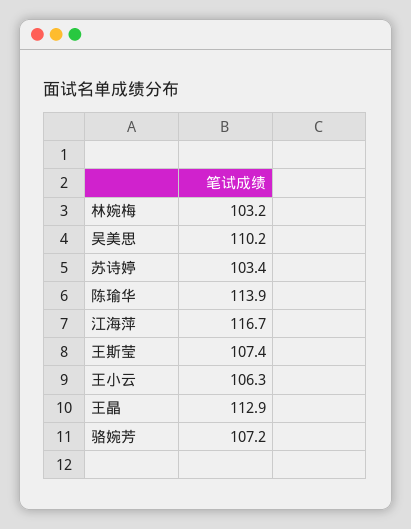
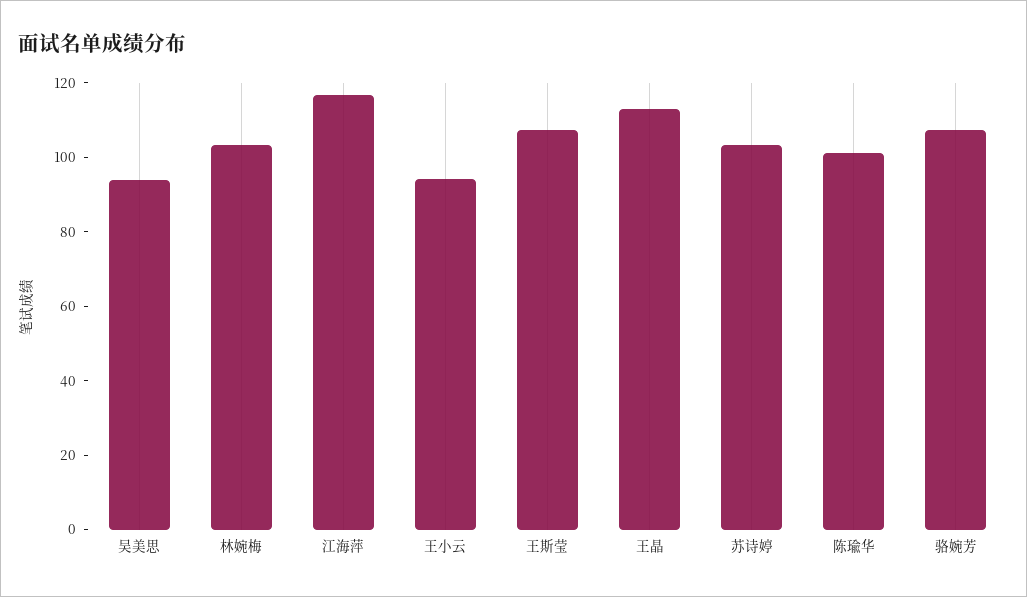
  {
    "林婉梅": 103.2,
-   "吴美思": 110.2,
+   "吴美思": 95,
    "苏诗婷": 103.4,
-   "陈瑜华": 113.9,
+   "陈瑜华": 100,
    "江海萍": 116.7,
    "王斯莹": 107.4,
-   "王小云": 106.3,
+   "王小云": 95,
    "王晶": 112.9,
    "骆婉芳": 107.2
  }

